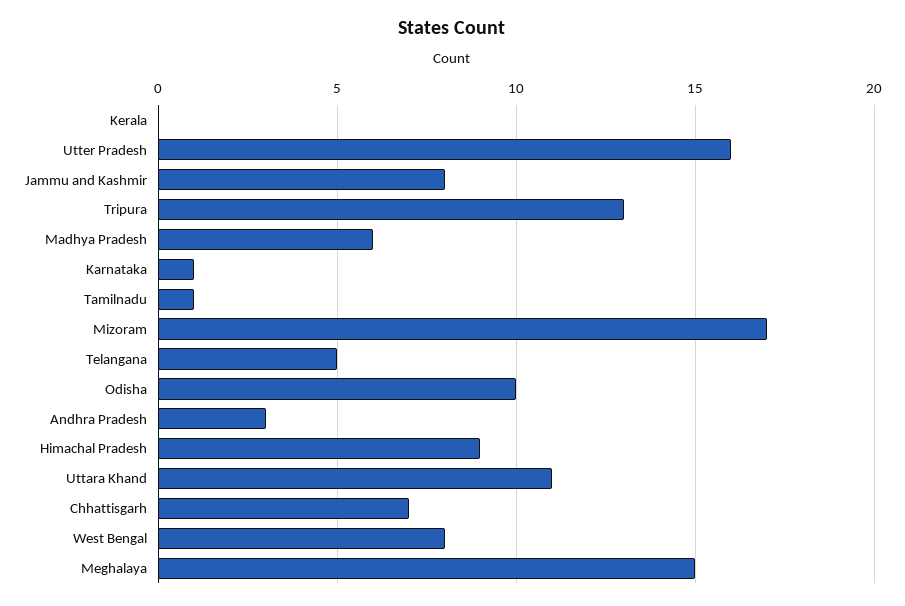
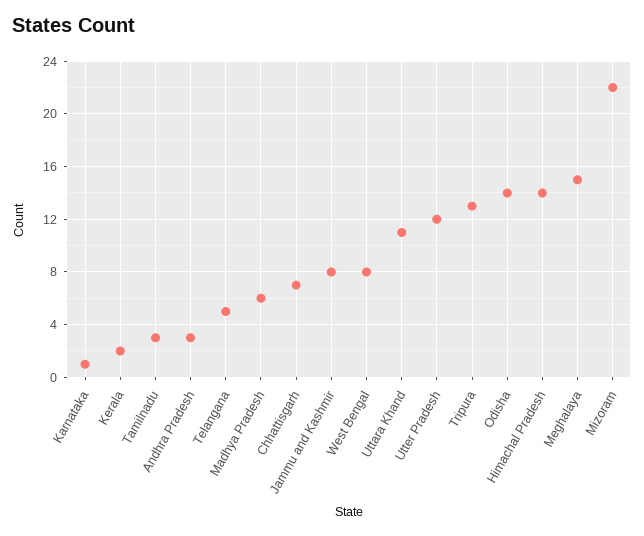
  {
-   "Kerala": 0,
+   "Kerala": 2,
-   "Utter Pradesh": 16,
+   "Utter Pradesh": 12,
    "Jammu and Kashmir": 8,
    "Tripura": 13,
    "Madhya Pradesh": 6,
    "Karnataka": 1,
-   "Tamilnadu": 1,
+   "Tamilnadu": 3,
-   "Mizoram": 17,
+   "Mizoram": 22,
    "Telangana": 5,
-   "Odisha": 10,
+   "Odisha": 14,
    "Andhra Pradesh": 3,
-   "Himachal Pradesh": 9,
+   "Himachal Pradesh": 14,
    "Uttara Khand": 11,
    "Chhattisgarh": 7,
    "West Bengal": 8,
    "Meghalaya": 15
  }

